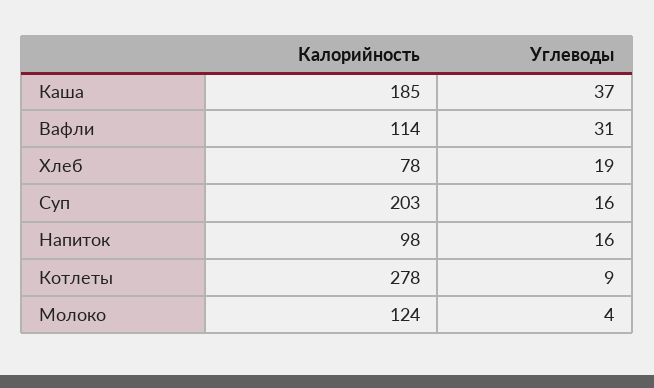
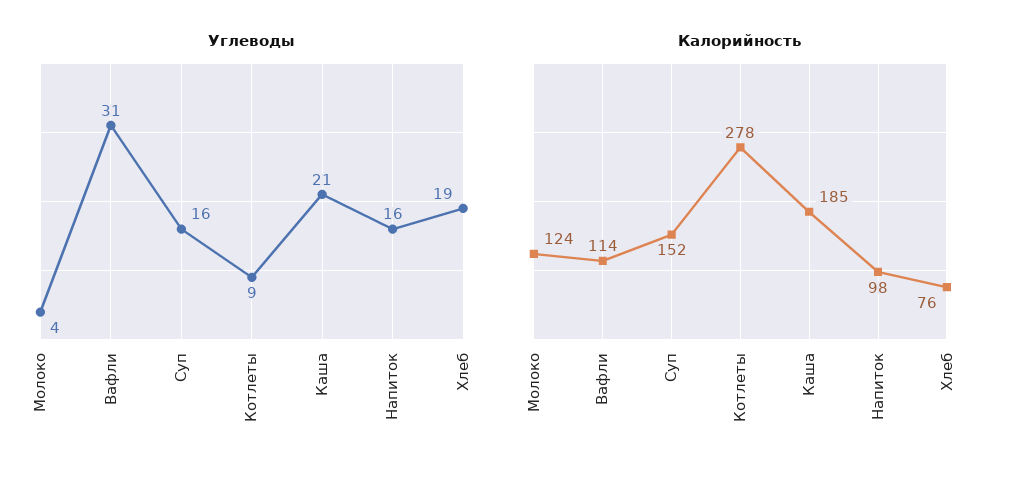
  {
    "Калорийность": {
      "Каша": 185,
      "Вафли": 114,
-     "Хлеб": 78,
+     "Хлеб": 76,
-     "Суп": 203,
+     "Суп": 152,
      "Напиток": 98,
      "Котлеты": 278,
      "Молоко": 124
    },
    "Углеводы": {
-     "Каша": 37,
+     "Каша": 21,
      "Вафли": 31,
      "Хлеб": 19,
      "Суп": 16,
      "Напиток": 16,
      "Котлеты": 9,
      "Молоко": 4
    }
  }

